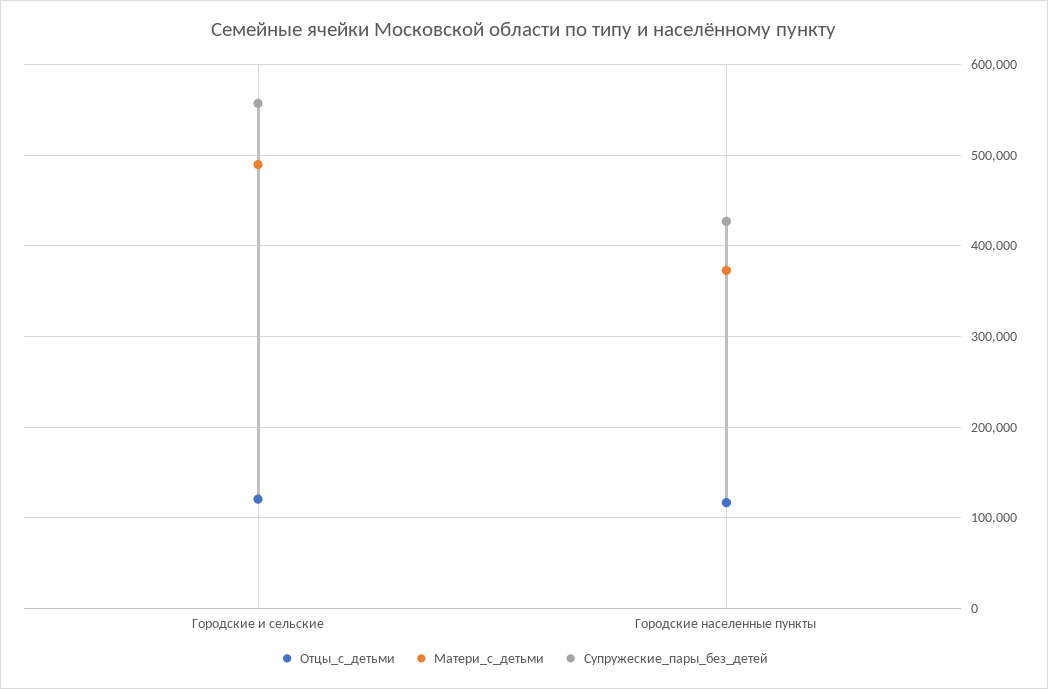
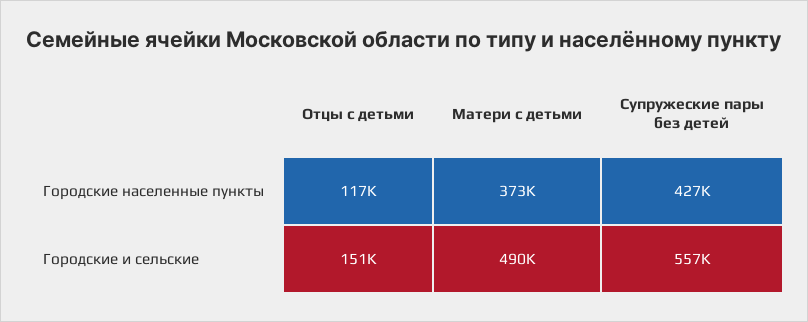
  {
    "Отцы_с_детьми": {
-     "Городские и сельские": 120000,
+     "Городские и сельские": 151000,
      "Городские населенные пункты": 117000
    },
    "Матери_с_детьми": {
      "Городские и сельские": 490000,
      "Городские населенные пункты": 373000
    },
    "Супружеские_пары_без_детей": {
      "Городские и сельские": 557000,
      "Городские населенные пункты": 427000
    }
  }

